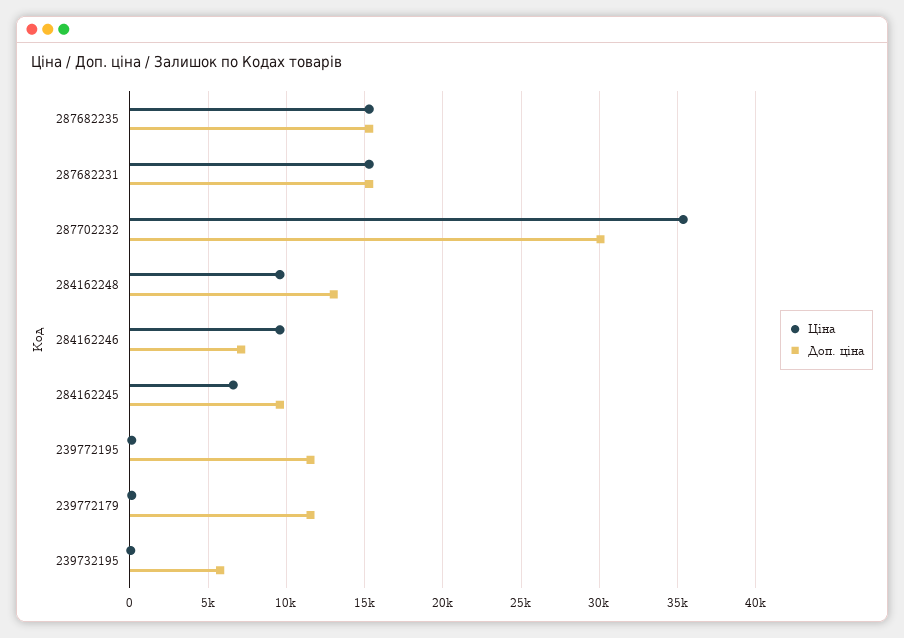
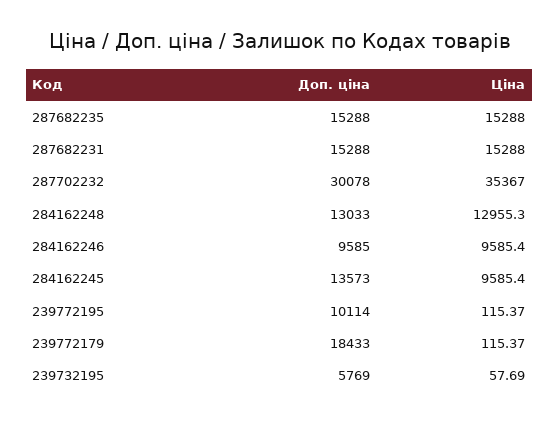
  {
    "Ціна": {
      "287682235": 15288,
      "287682231": 15288,
      "287702232": 35367,
-     "284162248": 9500,
+     "284162248": 12955.3,
      "284162246": 9585.4,
-     "284162245": 6500,
+     "284162245": 9585.4,
      "239772195": 115.37,
      "239772179": 115.37,
      "239732195": 57.69
    },
    "Доп. ціна": {
      "287682235": 15288,
      "287682231": 15288,
      "287702232": 30078,
      "284162248": 13033,
-     "284162246": 7000,
+     "284162246": 9585,
-     "284162245": 9500,
+     "284162245": 13573,
-     "239772195": 11500,
+     "239772195": 10114,
-     "239772179": 11500,
+     "239772179": 18433,
      "239732195": 5769
    }
  }

